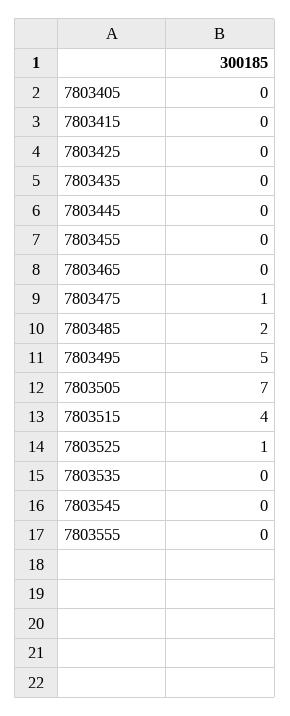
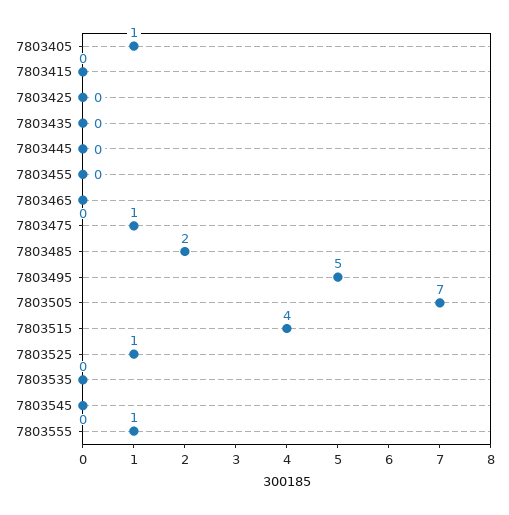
  {
-   "7803405": 0,
+   "7803405": 1,
    "7803415": 0,
    "7803425": 0,
    "7803435": 0,
    "7803445": 0,
    "7803455": 0,
    "7803465": 0,
    "7803475": 1,
    "7803485": 2,
    "7803495": 5,
    "7803505": 7,
    "7803515": 4,
    "7803525": 1,
    "7803535": 0,
    "7803545": 0,
-   "7803555": 0
+   "7803555": 1
  }

